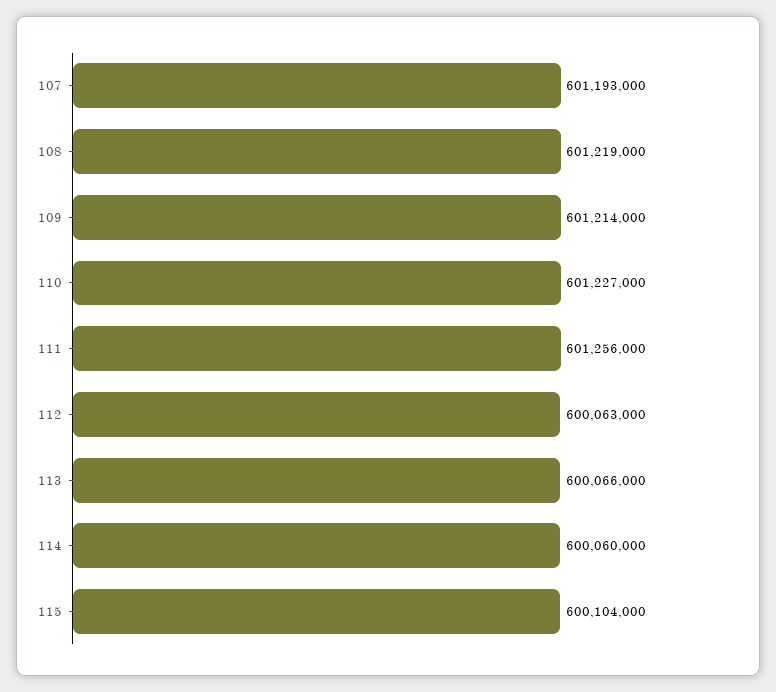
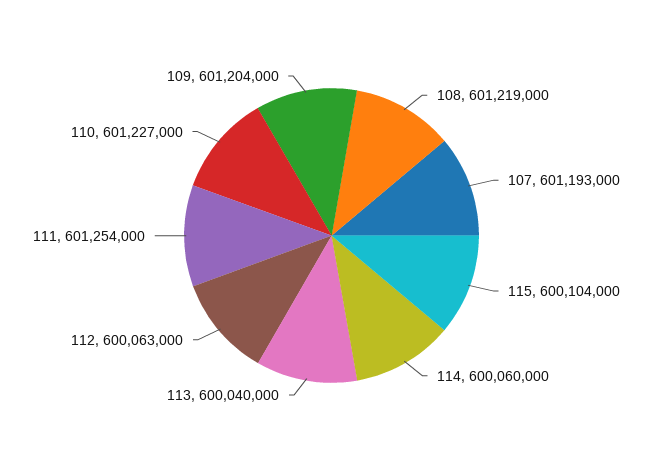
  {
    "107": 601193000,
    "108": 601219000,
-   "109": 601214000,
+   "109": 601204000,
    "110": 601227000,
-   "111": 601256000,
+   "111": 601254000,
    "112": 600063000,
-   "113": 600066000,
+   "113": 600040000,
    "114": 600060000,
    "115": 600104000
  }

